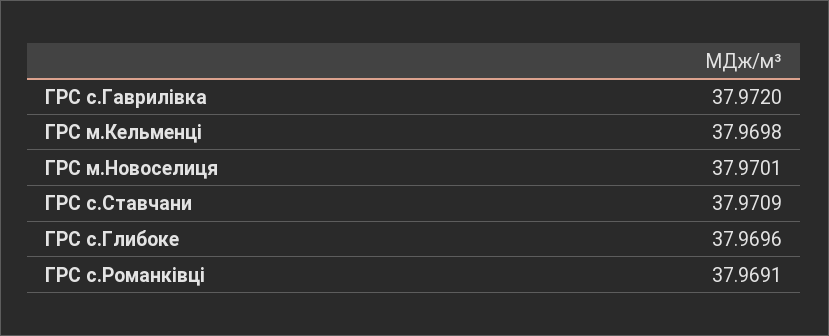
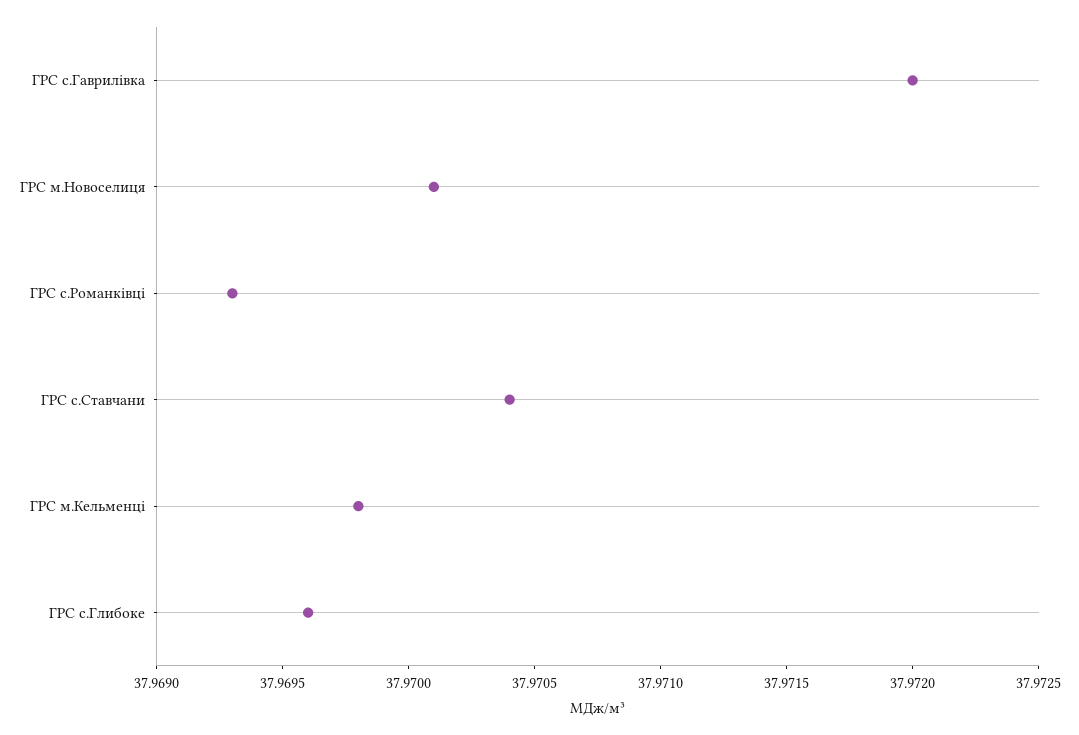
  {
    "ГРС с.Гаврилівка": 37.972,
    "ГРС м.Кельменці": 37.9698,
    "ГРС м.Новоселиця": 37.9701,
-   "ГРС с.Ставчани": 37.9709,
+   "ГРС с.Ставчани": 37.9704,
    "ГРС с.Глибоке": 37.9696,
-   "ГРС с.Романківці": 37.9691
+   "ГРС с.Романківці": 37.9693
  }

